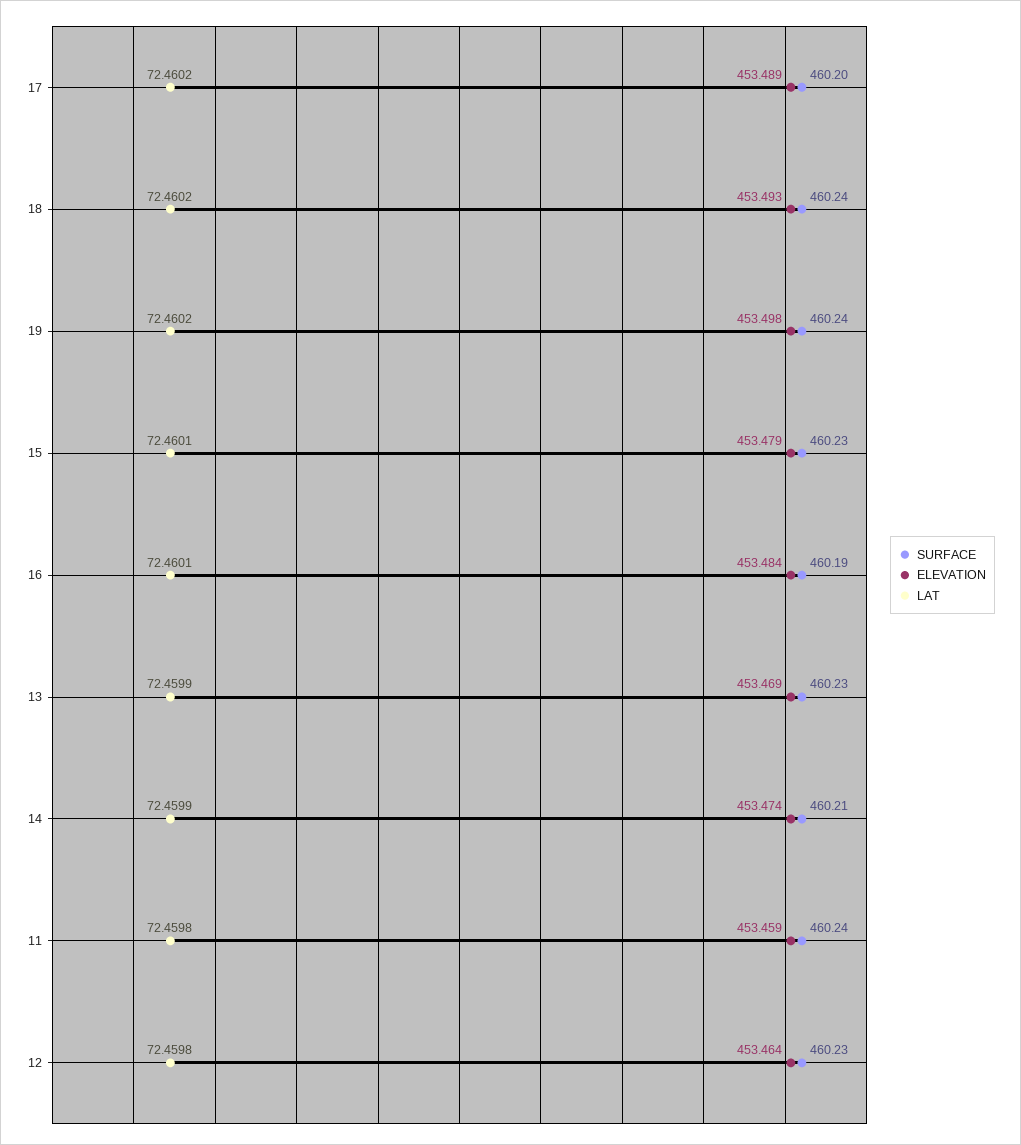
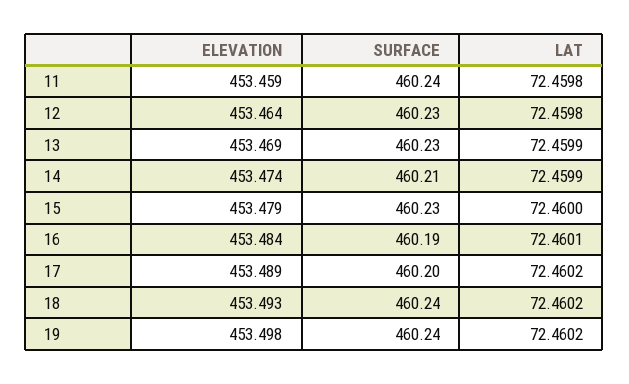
  {
    "SURFACE": {
      "17": 460.2,
      "18": 460.24,
      "19": 460.24,
      "15": 460.23,
      "16": 460.19,
      "13": 460.23,
      "14": 460.21,
      "11": 460.24,
      "12": 460.23
    },
    "ELEVATION": {
      "17": 453.489,
      "18": 453.493,
      "19": 453.498,
      "15": 453.479,
      "16": 453.484,
      "13": 453.469,
      "14": 453.474,
      "11": 453.459,
      "12": 453.464
    },
    "LAT": {
      "17": 72.4602,
      "18": 72.4602,
      "19": 72.4602,
-     "15": 72.4601,
+     "15": 72.46,
      "16": 72.4601,
      "13": 72.4599,
      "14": 72.4599,
      "11": 72.4598,
      "12": 72.4598
    }
  }

